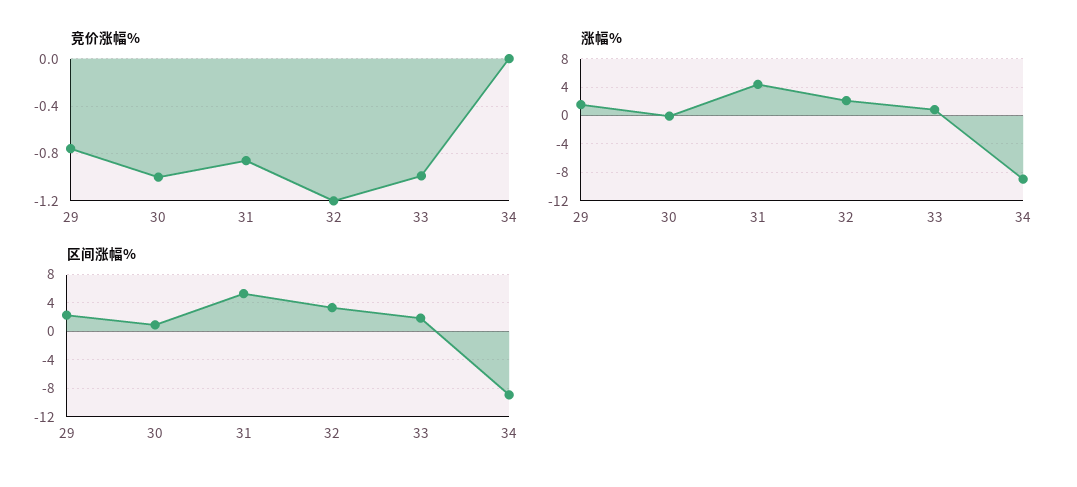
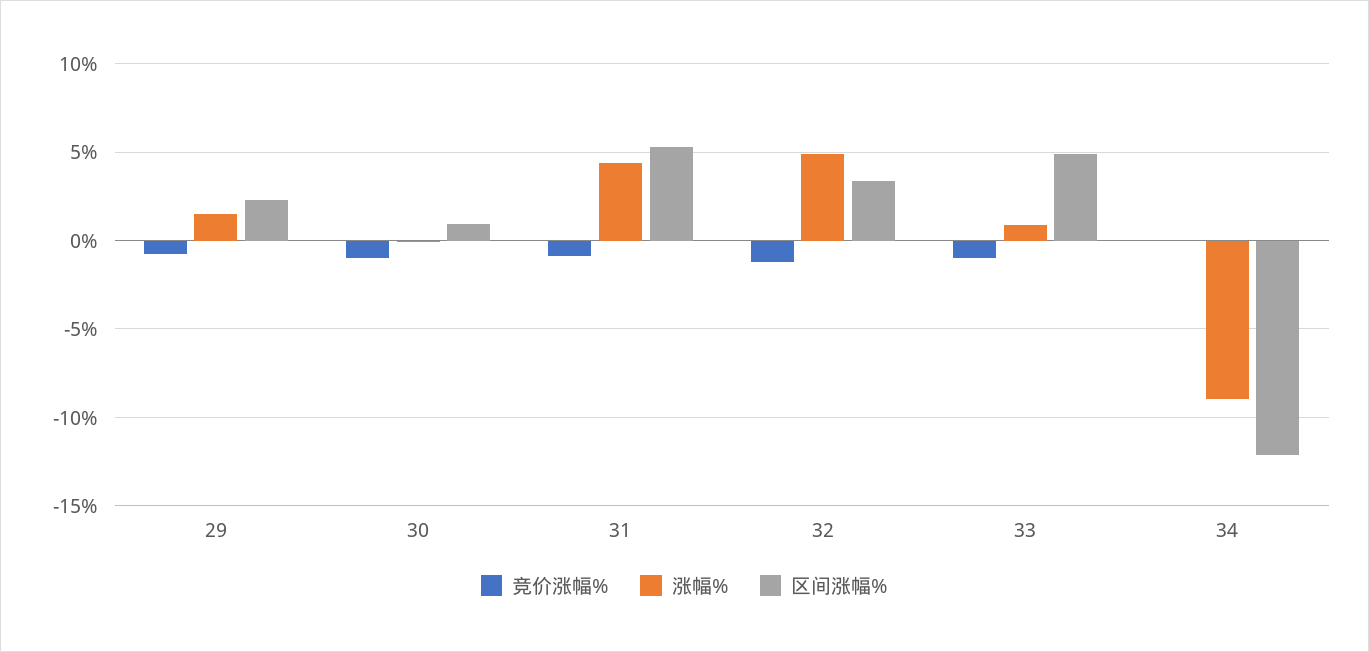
  {
    "竞价涨幅%": {
      "29": -0.8,
      "30": -1,
      "31": -0.9,
      "32": -1.2,
      "33": -1,
      "34": 0
    },
    "涨幅%": {
      "29": 1.5,
      "30": 0,
      "31": 4.5,
-     "32": 2,
+     "32": 5,
      "33": 1,
      "34": -9
    },
    "区间涨幅%": {
      "29": 2.5,
      "30": 1,
      "31": 5.5,
      "32": 3.5,
-     "33": 2,
+     "33": 5,
-     "34": -9
+     "34": -12
    }
  }

